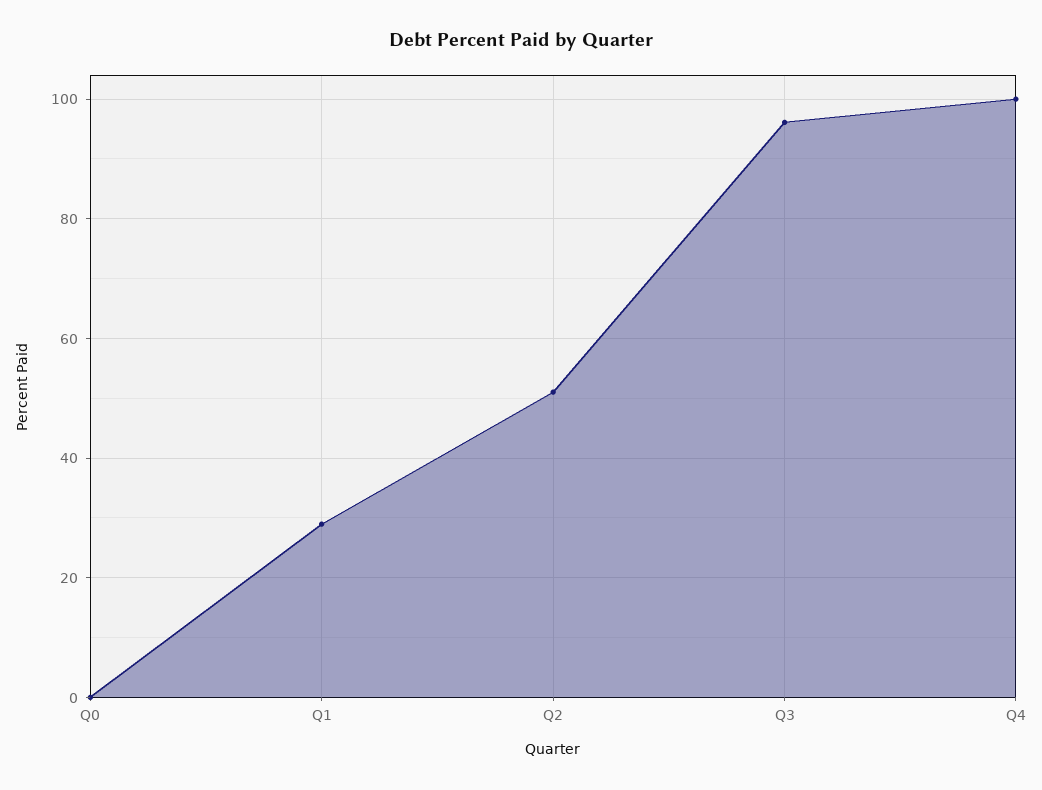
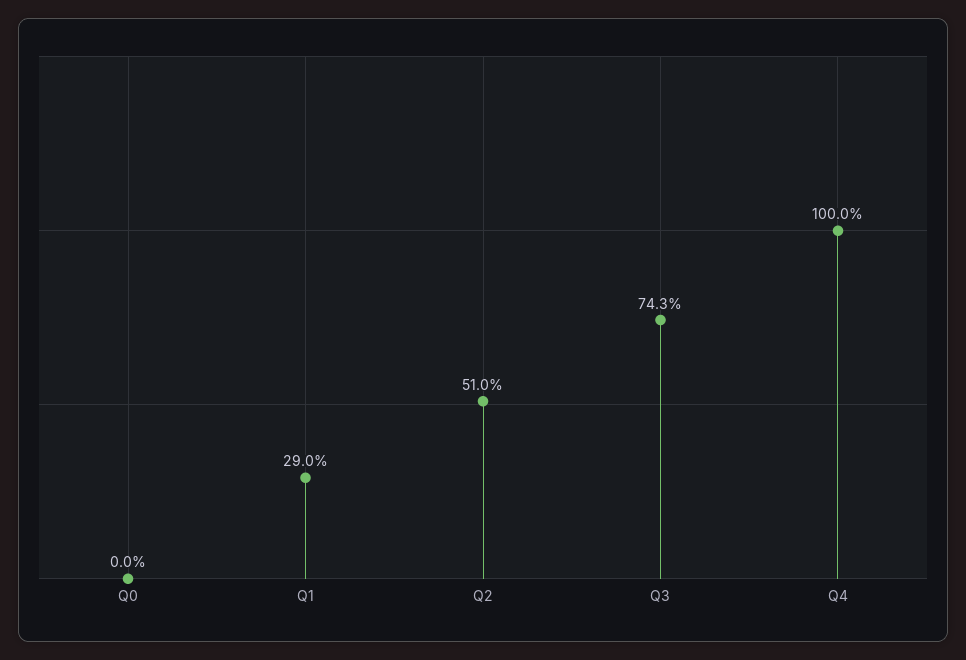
  {
    "Q0": 0,
    "Q1": 29,
    "Q2": 51,
-   "Q3": 96,
+   "Q3": 74.3,
    "Q4": 100
  }

